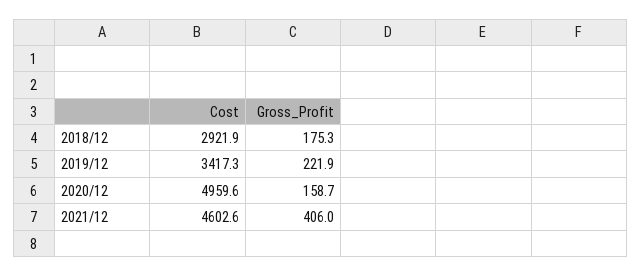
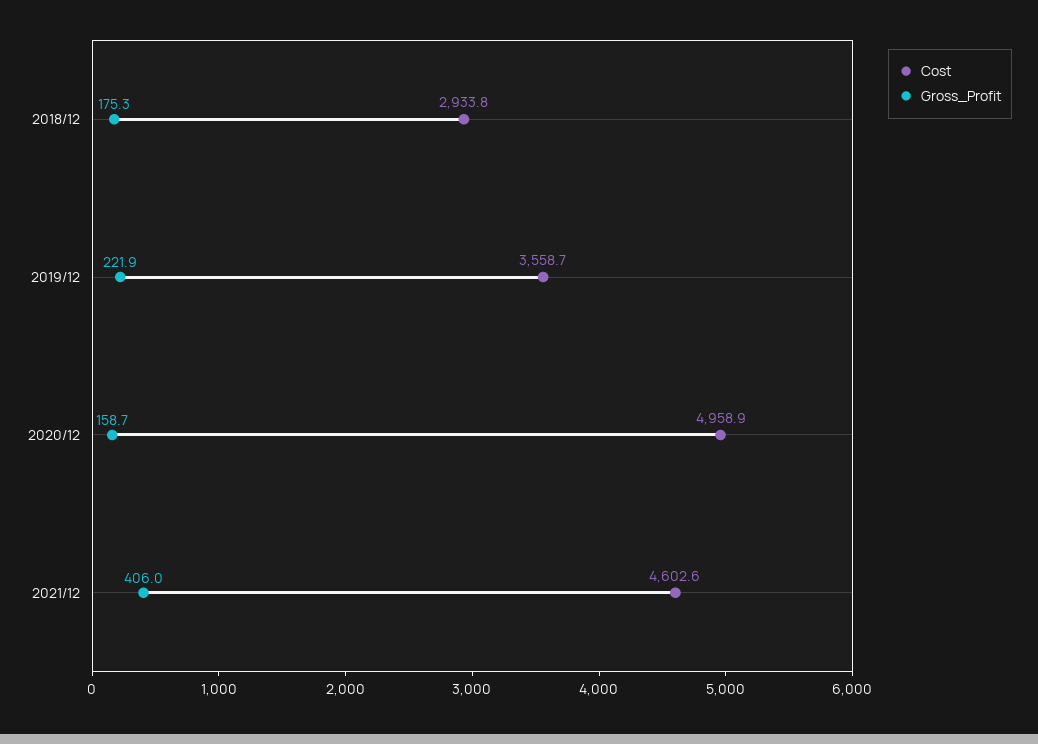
  {
    "Cost": {
-     "2018/12": 2921.9,
+     "2018/12": 2933.8,
-     "2019/12": 3417.3,
+     "2019/12": 3558.7,
-     "2020/12": 4959.6,
+     "2020/12": 4958.9,
      "2021/12": 4602.6
    },
    "Gross_Profit": {
      "2018/12": 175.3,
      "2019/12": 221.9,
      "2020/12": 158.7,
      "2021/12": 406
    }
  }

